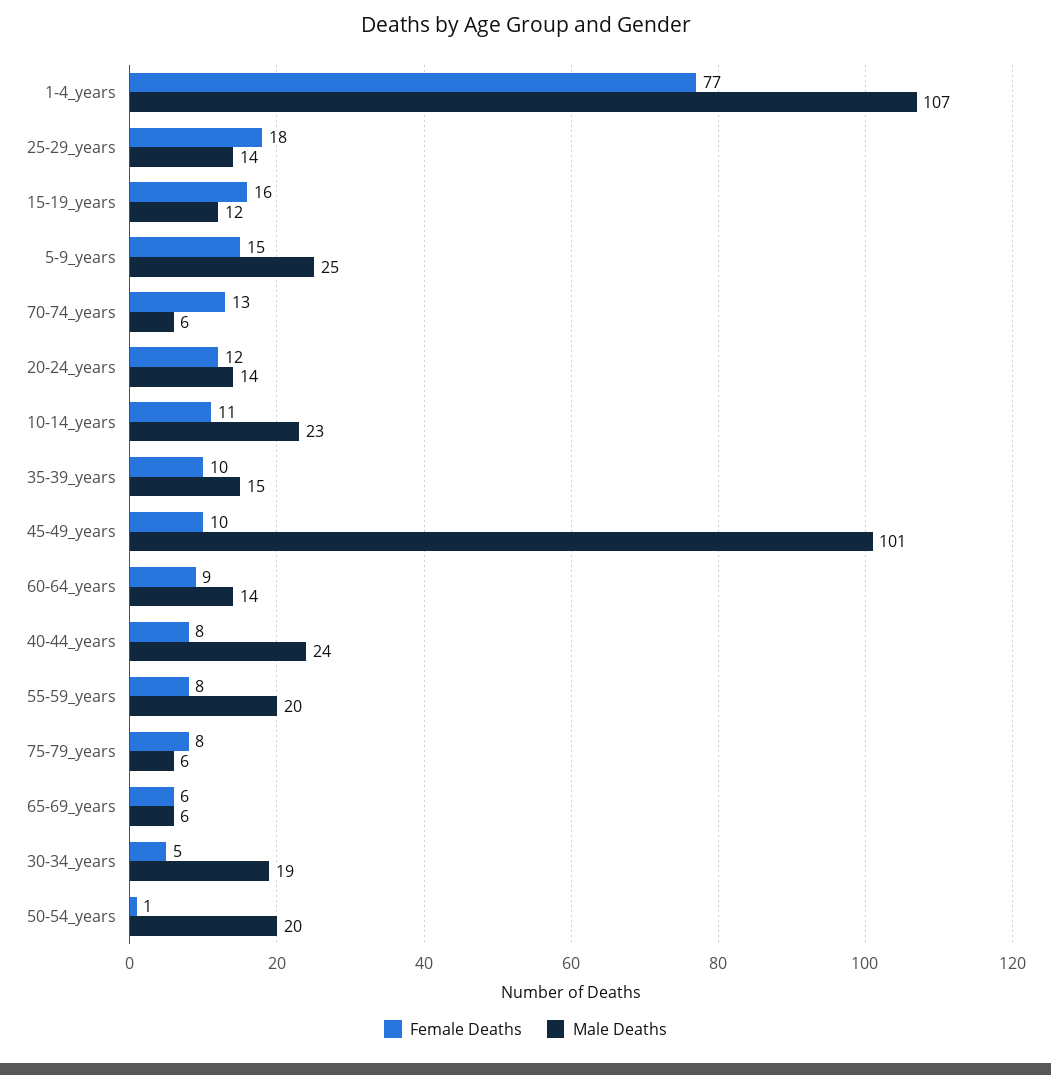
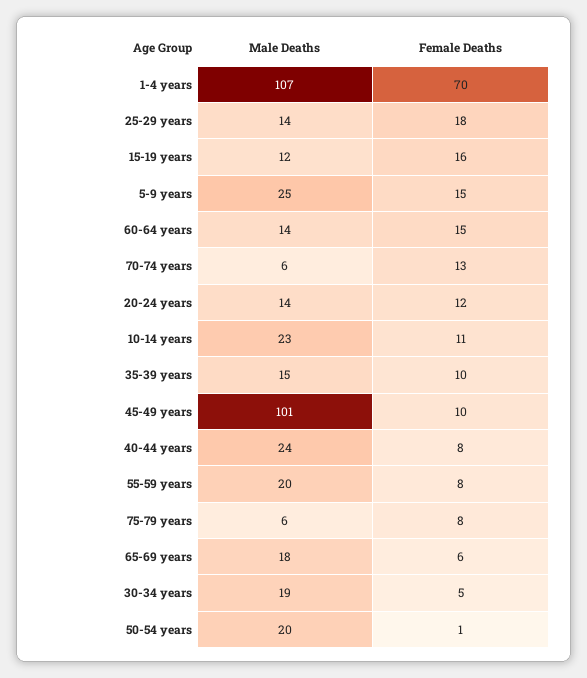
  {
    "Female Deaths": {
-     "1-4_years": 77,
+     "1-4_years": 70,
      "25-29_years": 18,
      "15-19_years": 16,
      "5-9_years": 15,
      "70-74_years": 13,
      "20-24_years": 12,
      "10-14_years": 11,
      "35-39_years": 10,
      "45-49_years": 10,
-     "60-64_years": 9,
+     "60-64_years": 15,
      "40-44_years": 8,
      "55-59_years": 8,
      "75-79_years": 8,
      "65-69_years": 6,
      "30-34_years": 5,
      "50-54_years": 1
    },
    "Male Deaths": {
      "1-4_years": 107,
      "25-29_years": 14,
      "15-19_years": 12,
      "5-9_years": 25,
      "70-74_years": 6,
      "20-24_years": 14,
      "10-14_years": 23,
      "35-39_years": 15,
      "45-49_years": 101,
      "60-64_years": 14,
      "40-44_years": 24,
      "55-59_years": 20,
      "75-79_years": 6,
-     "65-69_years": 6,
+     "65-69_years": 18,
      "30-34_years": 19,
      "50-54_years": 20
    }
  }

